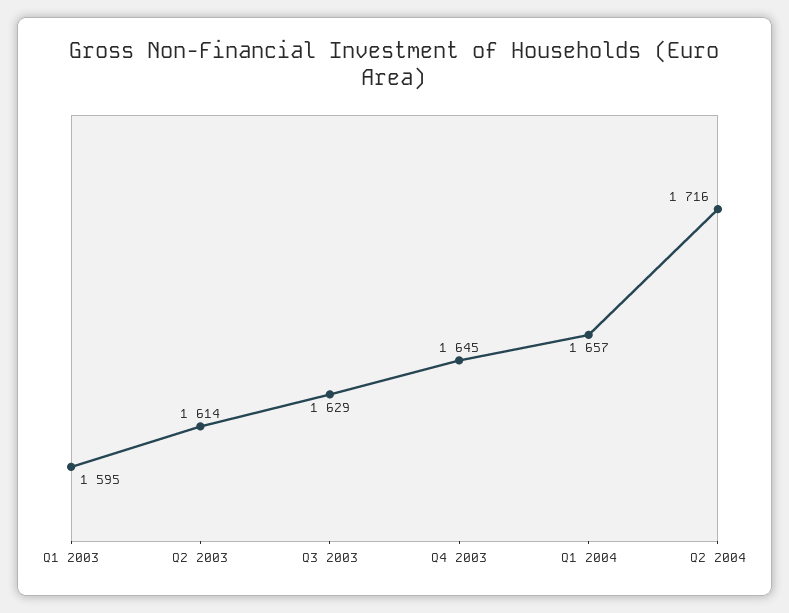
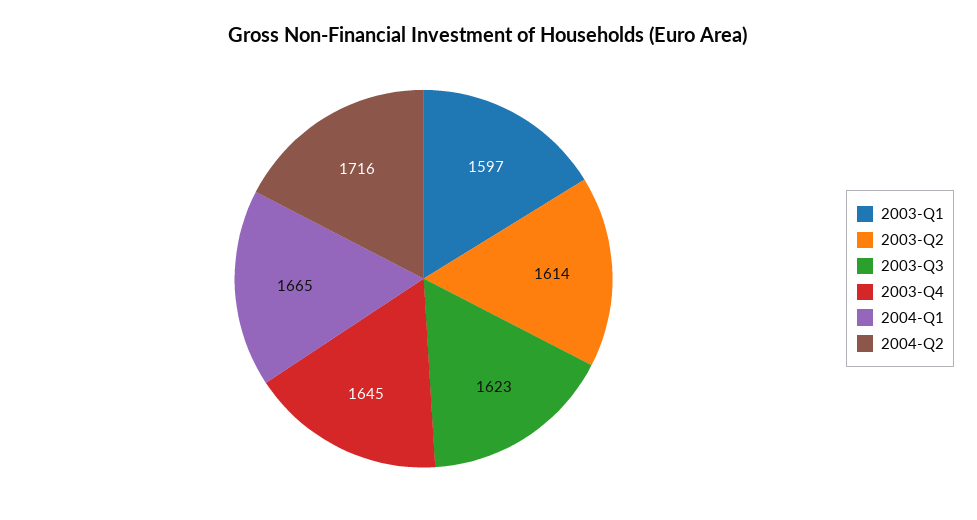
  {
-   "Q1 2003": 1595,
+   "Q1 2003": 1597,
    "Q2 2003": 1614,
-   "Q3 2003": 1629,
+   "Q3 2003": 1623,
    "Q4 2003": 1645,
-   "Q1 2004": 1657,
+   "Q1 2004": 1665,
    "Q2 2004": 1716
  }

